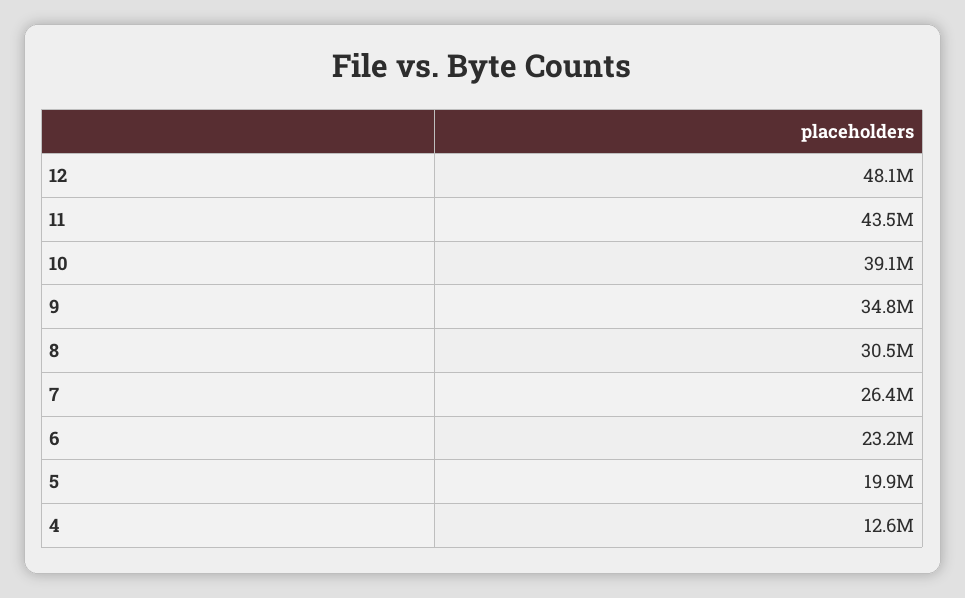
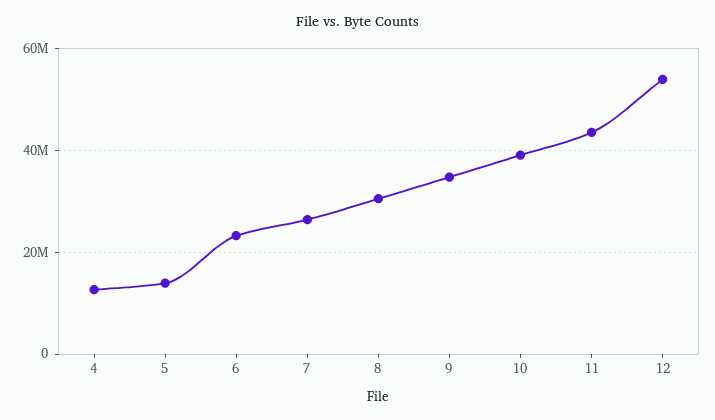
  {
-   "12": 48100000,
+   "12": 54000000,
    "11": 43500000,
    "10": 39100000,
    "9": 34800000,
    "8": 30500000,
    "7": 26400000,
    "6": 23200000,
-   "5": 19900000,
+   "5": 14000000,
    "4": 12600000
  }

